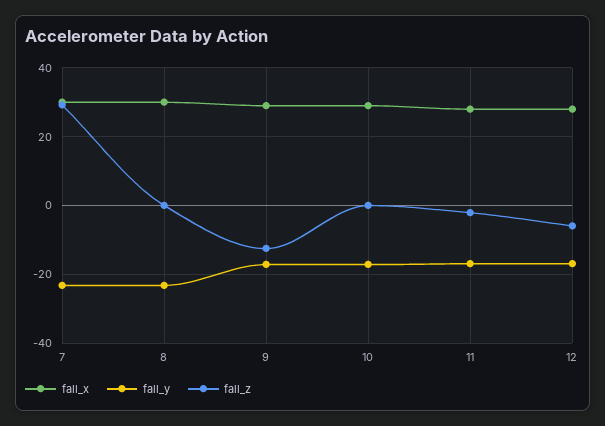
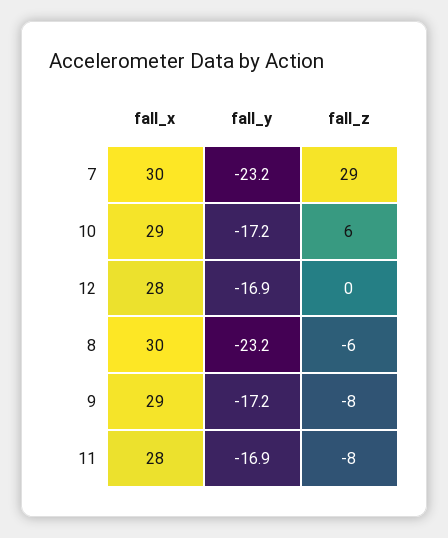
  {
    "fall_x": {
      "7": 30,
      "8": 30,
      "9": 29,
      "10": 29,
      "11": 28,
      "12": 28
    },
    "fall_y": {
      "7": -23.2,
      "8": -23.2,
      "9": -17.2,
      "10": -17.2,
      "11": -16.9,
      "12": -16.9
    },
    "fall_z": {
      "7": 29,
-     "8": 0,
+     "8": -6,
-     "9": -12,
+     "9": -8,
-     "10": 0,
+     "10": 6,
-     "11": -2,
+     "11": -8,
-     "12": -6
+     "12": 0
    }
  }

